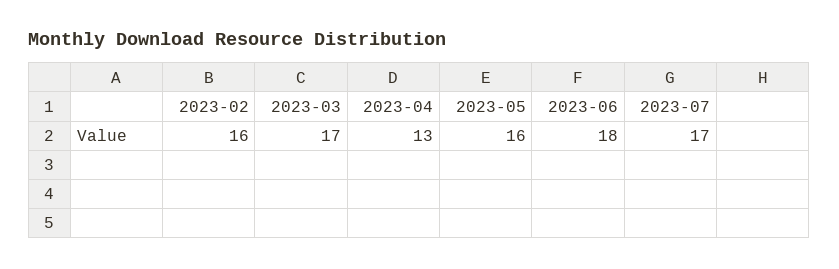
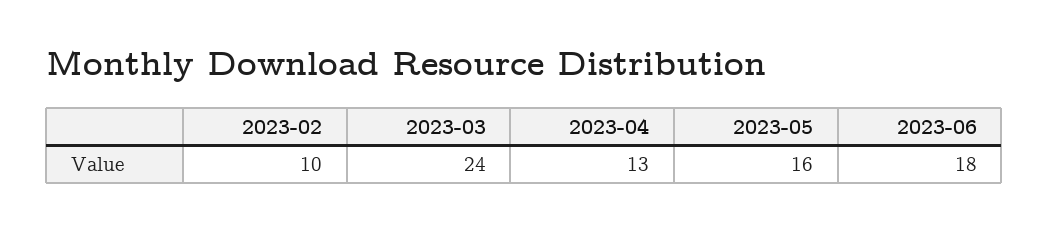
  {
-   "2023-02": 16,
+   "2023-02": 10,
-   "2023-03": 17,
+   "2023-03": 24,
    "2023-04": 13,
    "2023-05": 16,
-   "2023-06": 18,
+   "2023-06": 18
-   "2023-07": 17
  }

